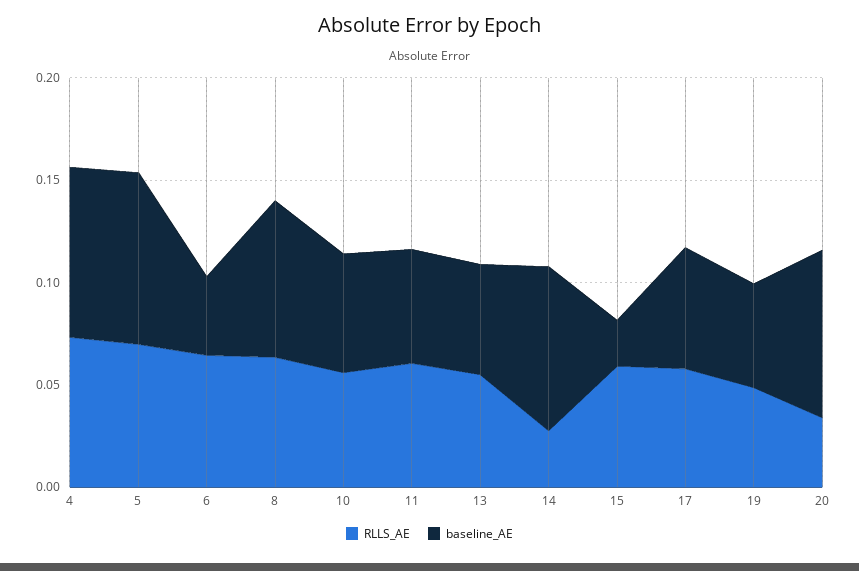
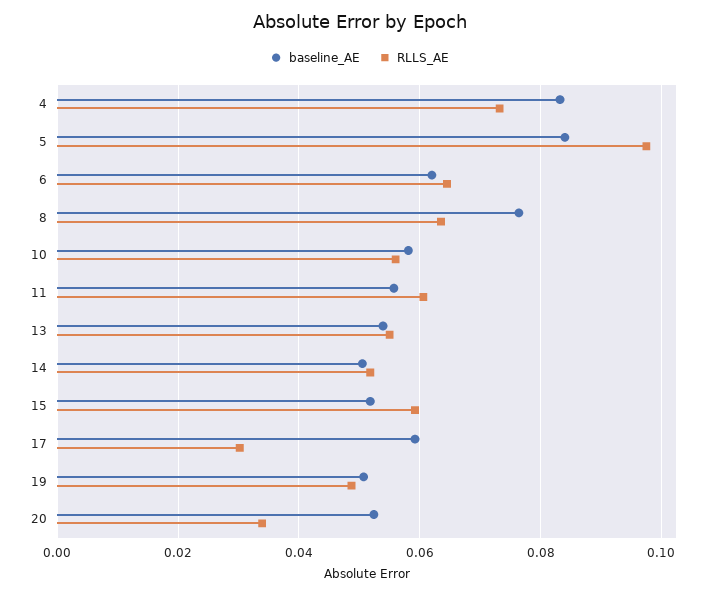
  {
    "RLLS_AE": {
      "4": 0.074,
-     "5": 0.07,
+     "5": 0.098,
      "6": 0.064,
      "8": 0.064,
      "10": 0.056,
      "11": 0.06,
      "13": 0.056,
-     "14": 0.03,
+     "14": 0.052,
      "15": 0.06,
-     "17": 0.06,
+     "17": 0.03,
      "19": 0.048,
      "20": 0.034
    },
    "baseline_AE": {
      "4": 0.084,
      "5": 0.084,
-     "6": 0.04,
+     "6": 0.062,
      "8": 0.076,
      "10": 0.058,
      "11": 0.056,
      "13": 0.054,
-     "14": 0.08,
+     "14": 0.05,
-     "15": 0.02,
+     "15": 0.052,
      "17": 0.06,
      "19": 0.05,
-     "20": 0.08
+     "20": 0.052
    }
  }

